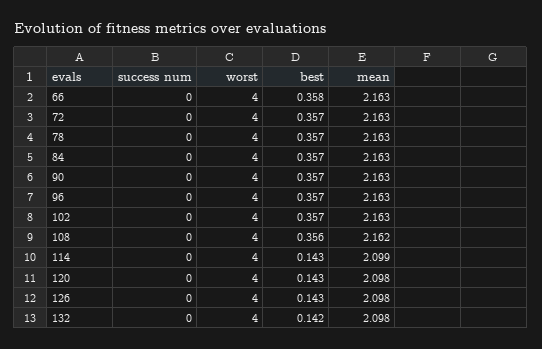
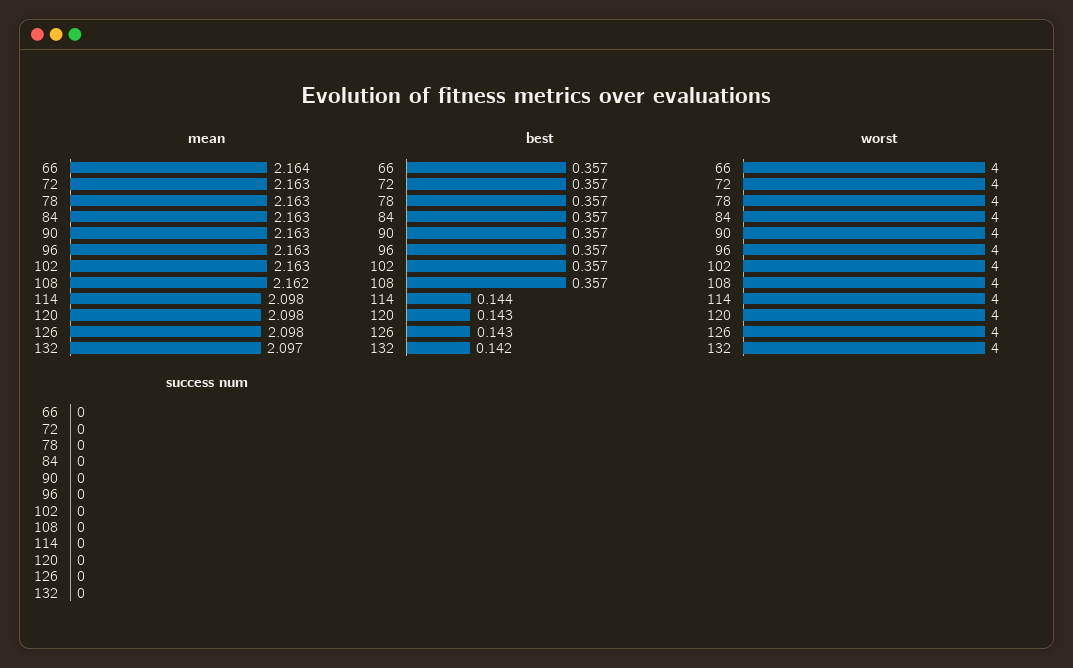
  {
    "success num": {
      "66": 0,
      "72": 0,
      "78": 0,
      "84": 0,
      "90": 0,
      "96": 0,
      "102": 0,
      "108": 0,
      "114": 0,
      "120": 0,
      "126": 0,
      "132": 0
    },
    "worst": {
      "66": 4,
      "72": 4,
      "78": 4,
      "84": 4,
      "90": 4,
      "96": 4,
      "102": 4,
      "108": 4,
      "114": 4,
      "120": 4,
      "126": 4,
      "132": 4
    },
    "best": {
-     "66": 0.358,
+     "66": 0.357,
      "72": 0.357,
      "78": 0.357,
      "84": 0.357,
      "90": 0.357,
      "96": 0.357,
      "102": 0.357,
-     "108": 0.356,
+     "108": 0.357,
-     "114": 0.143,
+     "114": 0.144,
      "120": 0.143,
      "126": 0.143,
      "132": 0.142
    },
    "mean": {
-     "66": 2.163,
+     "66": 2.164,
      "72": 2.163,
      "78": 2.163,
      "84": 2.163,
      "90": 2.163,
      "96": 2.163,
      "102": 2.163,
      "108": 2.162,
-     "114": 2.099,
+     "114": 2.098,
      "120": 2.098,
      "126": 2.098,
-     "132": 2.098
+     "132": 2.097
    }
  }

